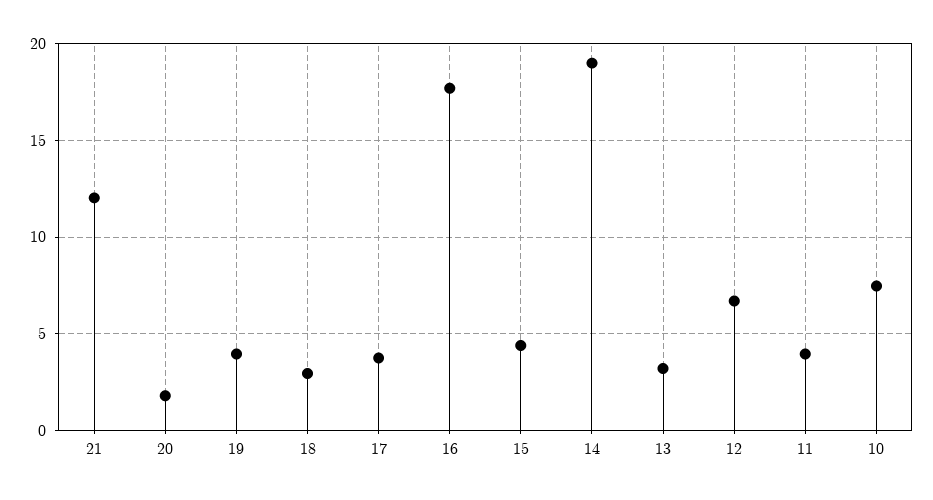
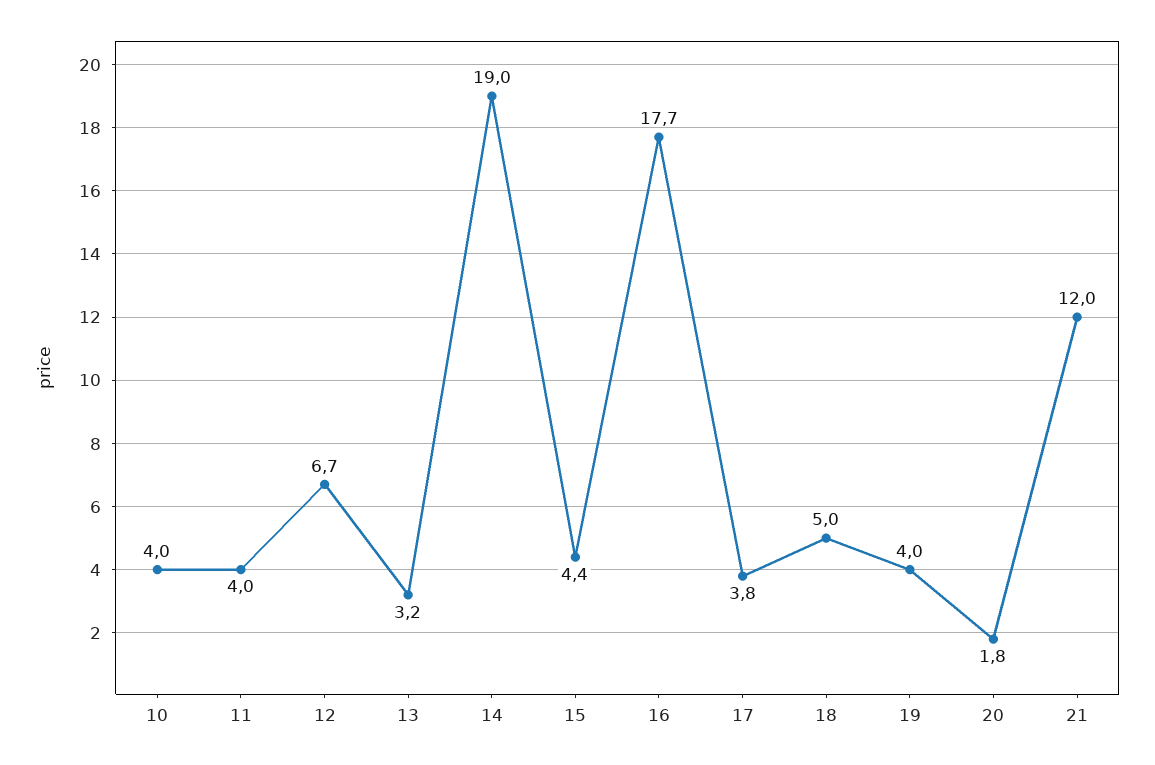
  {
    "21": 12,
    "20": 1.8,
    "19": 4,
-   "18": 3,
+   "18": 5,
    "17": 3.8,
    "16": 17.7,
    "15": 4.4,
    "14": 19,
    "13": 3.2,
    "12": 6.7,
    "11": 4,
-   "10": 7.5
+   "10": 4
  }

